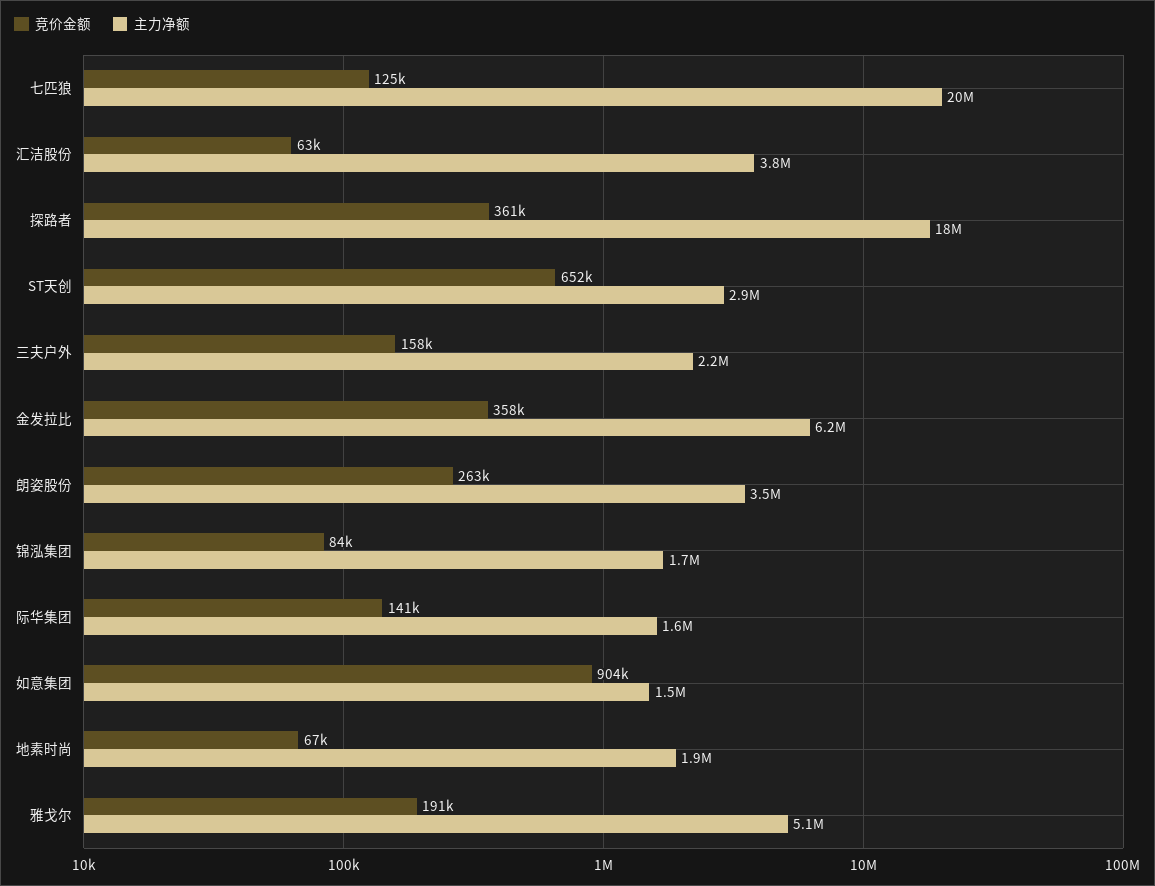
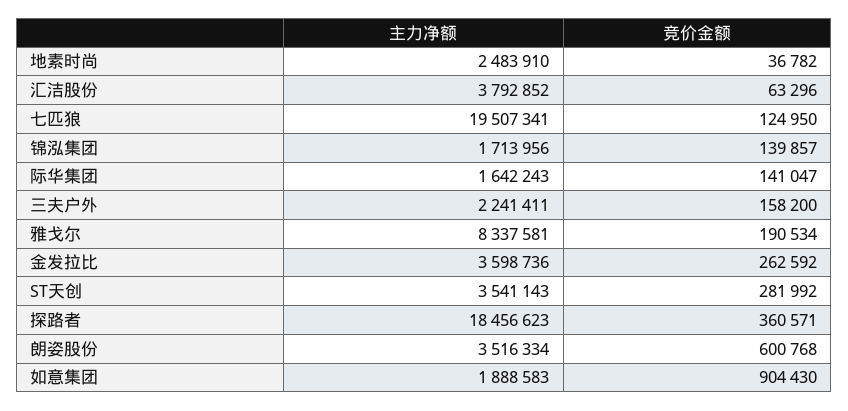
  {
    "竞价金额": {
      "七匹狼": 124950,
      "汇洁股份": 63296,
      "探路者": 360571,
-     "ST天创": 652000,
+     "ST天创": 281992,
      "三夫户外": 158200,
-     "金发拉比": 358000,
+     "金发拉比": 262592,
-     "朗姿股份": 263000,
+     "朗姿股份": 600768,
-     "锦泓集团": 84000,
+     "锦泓集团": 139857,
      "际华集团": 141047,
      "如意集团": 904430,
-     "地素时尚": 67000,
+     "地素时尚": 36782,
      "雅戈尔": 190534
    },
    "主力净额": {
      "七匹狼": 19507341,
      "汇洁股份": 3792852,
      "探路者": 18456623,
-     "ST天创": 2900000,
+     "ST天创": 3541143,
      "三夫户外": 2241411,
-     "金发拉比": 6200000,
+     "金发拉比": 3598736,
      "朗姿股份": 3516334,
      "锦泓集团": 1713956,
      "际华集团": 1642243,
-     "如意集团": 1500000,
+     "如意集团": 1888583,
-     "地素时尚": 1900000,
+     "地素时尚": 2483910,
-     "雅戈尔": 5100000
+     "雅戈尔": 8337581
    }
  }

